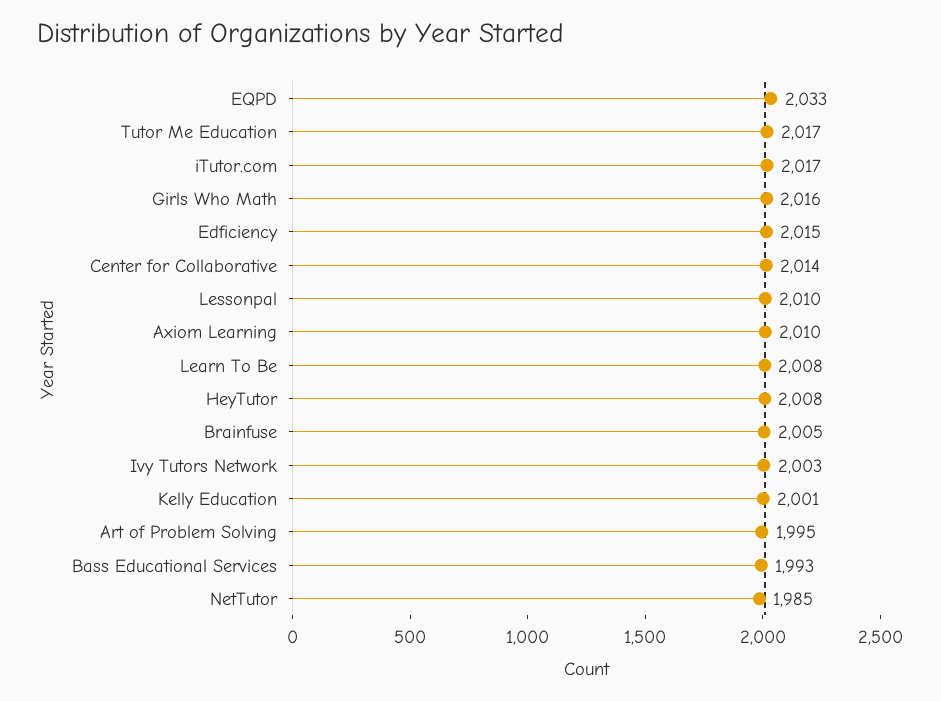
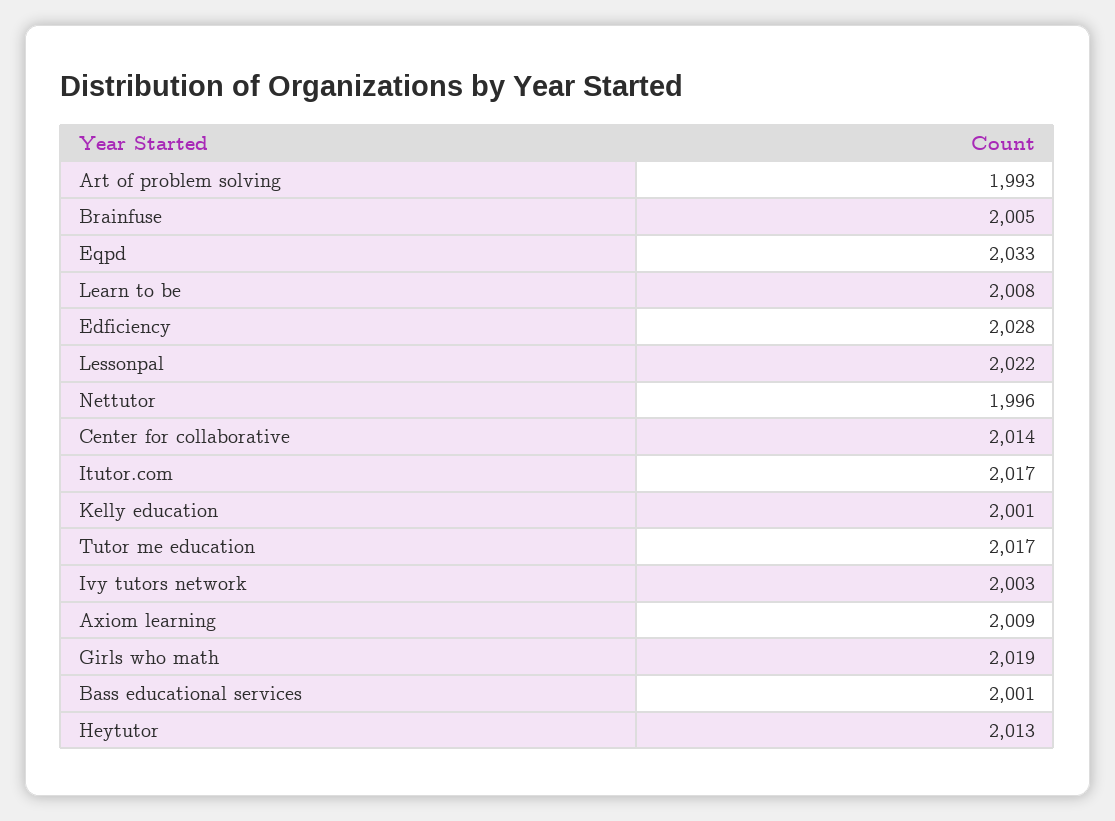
  {
    "EQPD": 2033,
    "Tutor Me Education": 2017,
    "iTutor.com": 2017,
-   "Girls Who Math": 2016,
+   "Girls Who Math": 2019,
-   "Edficiency": 2015,
+   "Edficiency": 2028,
    "Center for Collaborative": 2014,
-   "Lessonpal": 2010,
+   "Lessonpal": 2022,
-   "Axiom Learning": 2010,
+   "Axiom Learning": 2009,
    "Learn To Be": 2008,
-   "HeyTutor": 2008,
+   "HeyTutor": 2013,
    "Brainfuse": 2005,
    "Ivy Tutors Network": 2003,
    "Kelly Education": 2001,
-   "Art of Problem Solving": 1995,
+   "Art of Problem Solving": 1993,
-   "Bass Educational Services": 1993,
+   "Bass Educational Services": 2001,
-   "NetTutor": 1985
+   "NetTutor": 1996
  }

